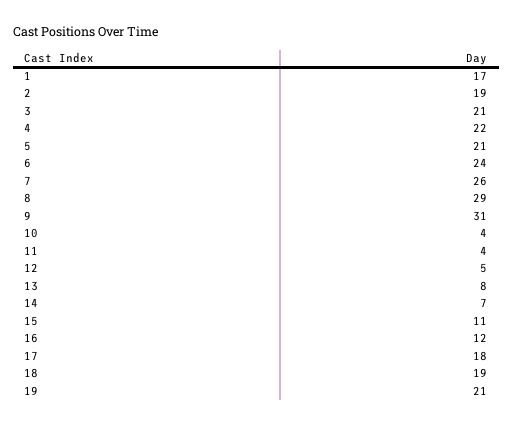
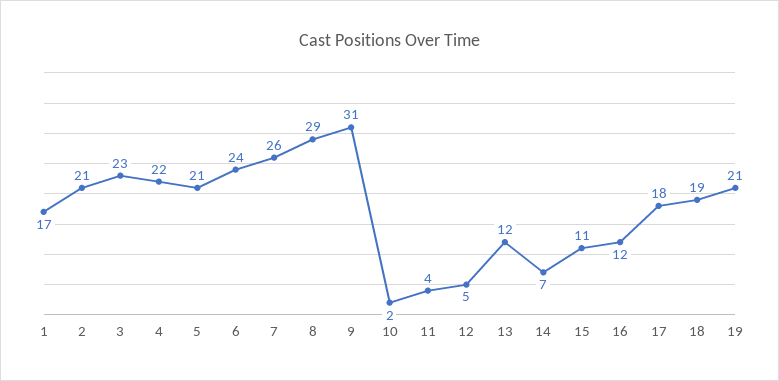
  {
    "1": 17,
-   "2": 19,
+   "2": 21,
-   "3": 21,
+   "3": 23,
    "4": 22,
    "5": 21,
    "6": 24,
    "7": 26,
    "8": 29,
    "9": 31,
-   "10": 4,
+   "10": 2,
    "11": 4,
    "12": 5,
-   "13": 8,
+   "13": 12,
    "14": 7,
    "15": 11,
    "16": 12,
    "17": 18,
    "18": 19,
    "19": 21
  }

